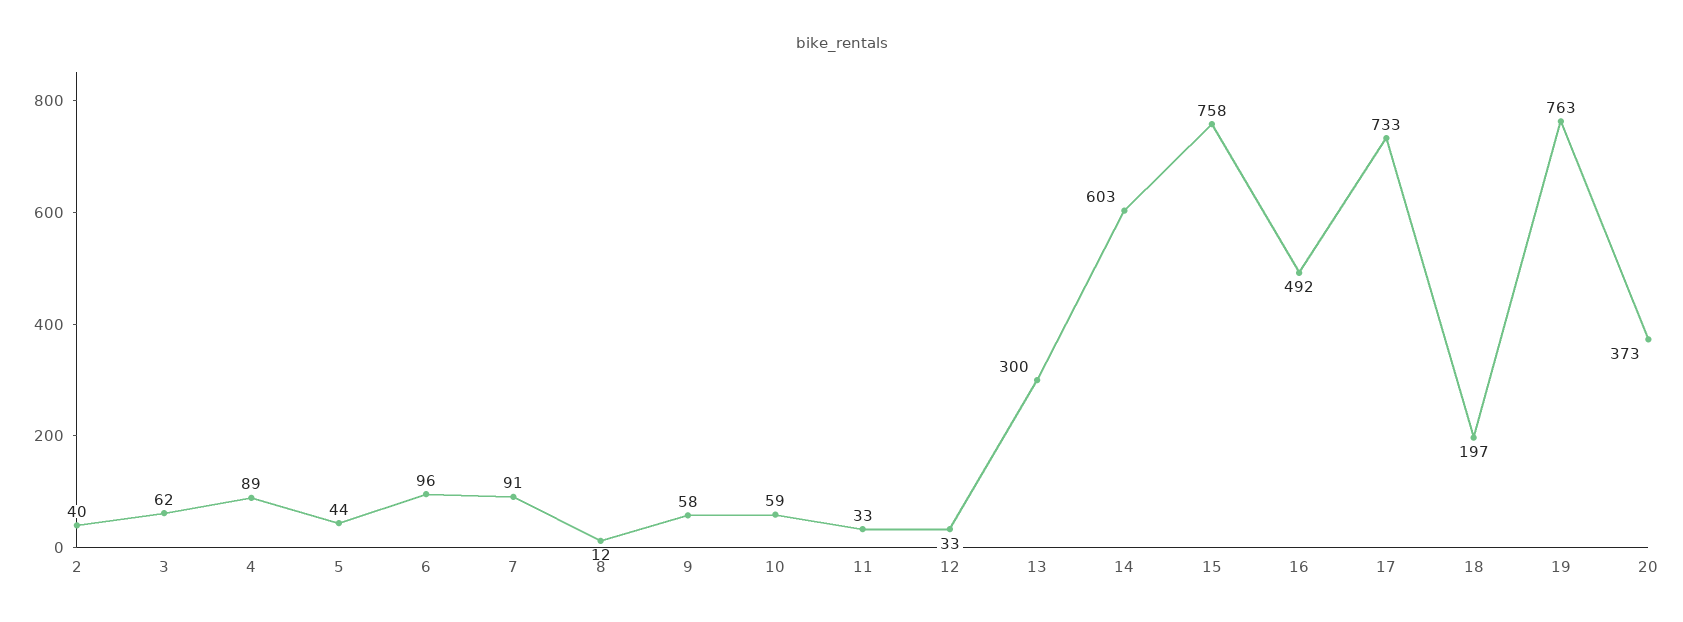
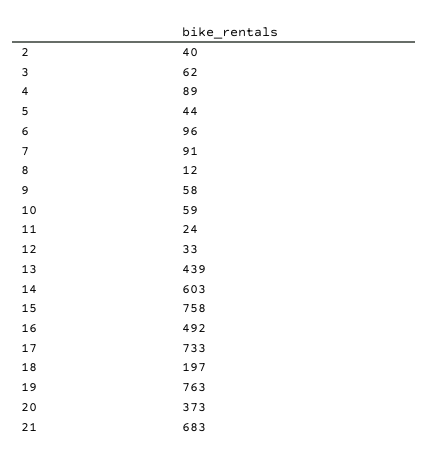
  {
    "2": 40,
    "3": 62,
    "4": 89,
    "5": 44,
    "6": 96,
    "7": 91,
    "8": 12,
    "9": 58,
    "10": 59,
-   "11": 33,
+   "11": 24,
    "12": 33,
-   "13": 300,
+   "13": 439,
    "14": 603,
    "15": 758,
    "16": 492,
    "17": 733,
    "18": 197,
    "19": 763,
-   "20": 373
+   "20": 373,
+   "21": 683
  }

